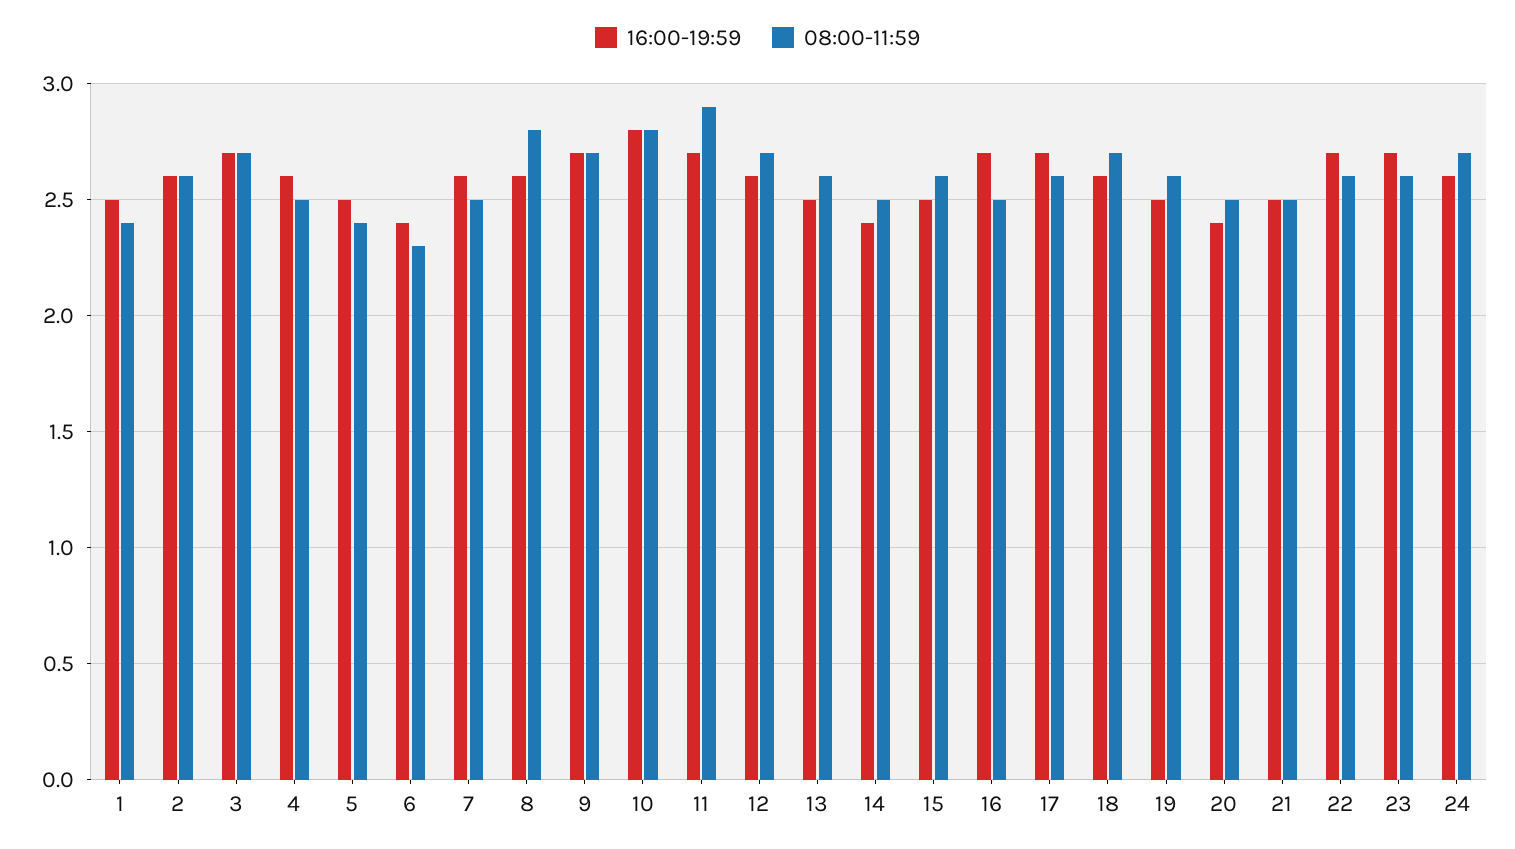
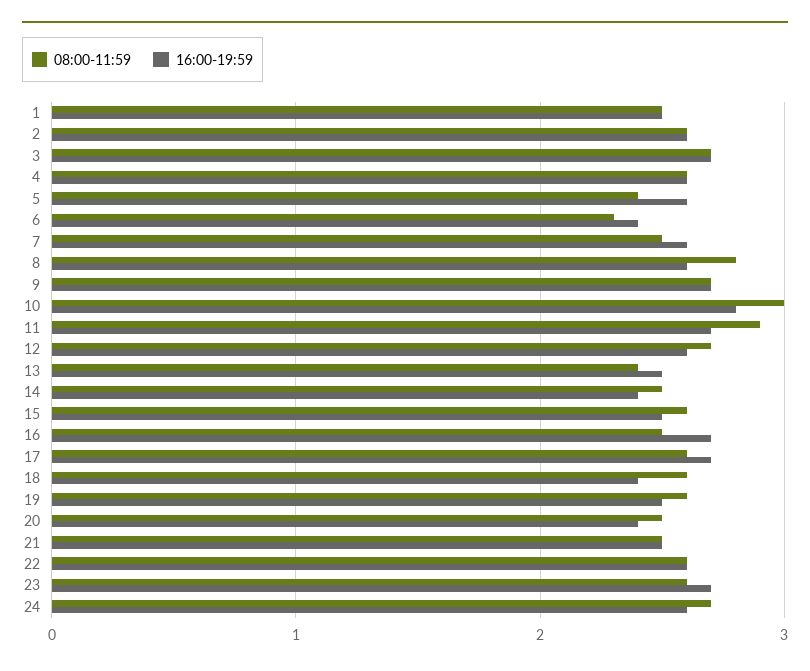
  {
    "16:00-19:59": {
      "1": 2.5,
      "2": 2.6,
      "3": 2.7,
      "4": 2.6,
-     "5": 2.5,
+     "5": 2.6,
      "6": 2.4,
      "7": 2.6,
      "8": 2.6,
      "9": 2.7,
      "10": 2.8,
      "11": 2.7,
      "12": 2.6,
      "13": 2.5,
      "14": 2.4,
      "15": 2.5,
      "16": 2.7,
      "17": 2.7,
-     "18": 2.6,
+     "18": 2.4,
      "19": 2.5,
      "20": 2.4,
      "21": 2.5,
-     "22": 2.7,
+     "22": 2.6,
      "23": 2.7,
      "24": 2.6
    },
    "08:00-11:59": {
-     "1": 2.4,
+     "1": 2.5,
      "2": 2.6,
      "3": 2.7,
-     "4": 2.5,
+     "4": 2.6,
      "5": 2.4,
      "6": 2.3,
      "7": 2.5,
      "8": 2.8,
      "9": 2.7,
-     "10": 2.8,
+     "10": 3,
      "11": 2.9,
      "12": 2.7,
-     "13": 2.6,
+     "13": 2.4,
      "14": 2.5,
      "15": 2.6,
      "16": 2.5,
      "17": 2.6,
-     "18": 2.7,
+     "18": 2.6,
      "19": 2.6,
      "20": 2.5,
      "21": 2.5,
      "22": 2.6,
      "23": 2.6,
      "24": 2.7
    }
  }

